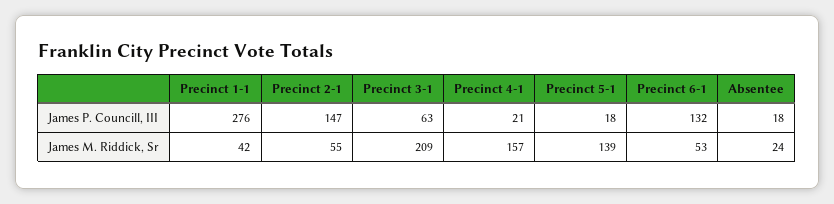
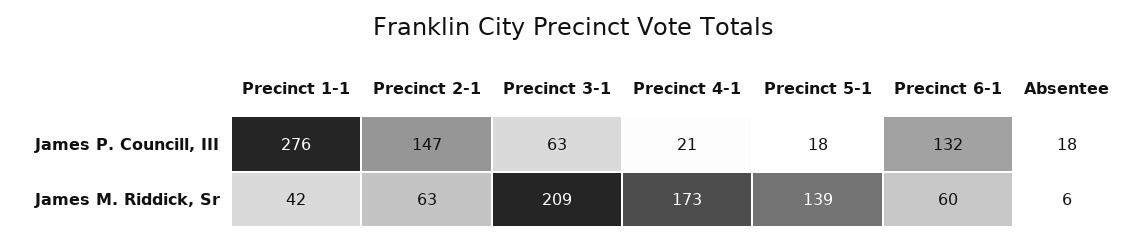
  {
    "Precinct 1-1": {
      "James P. Councill, III": 276,
      "James M. Riddick, Sr": 42
    },
    "Precinct 2-1": {
      "James P. Councill, III": 147,
-     "James M. Riddick, Sr": 55
+     "James M. Riddick, Sr": 63
    },
    "Precinct 3-1": {
      "James P. Councill, III": 63,
      "James M. Riddick, Sr": 209
    },
    "Precinct 4-1": {
      "James P. Councill, III": 21,
-     "James M. Riddick, Sr": 157
+     "James M. Riddick, Sr": 173
    },
    "Precinct 5-1": {
      "James P. Councill, III": 18,
      "James M. Riddick, Sr": 139
    },
    "Precinct 6-1": {
      "James P. Councill, III": 132,
-     "James M. Riddick, Sr": 53
+     "James M. Riddick, Sr": 60
    },
    "Absentee": {
      "James P. Councill, III": 18,
-     "James M. Riddick, Sr": 24
+     "James M. Riddick, Sr": 6
    }
  }

